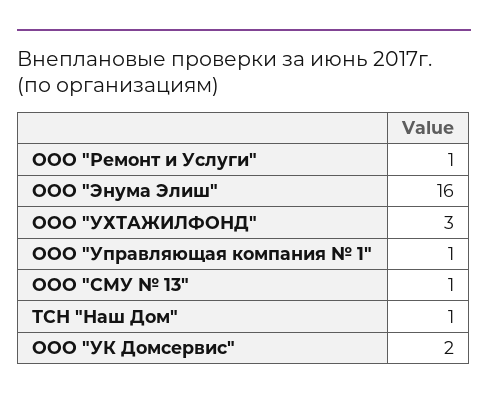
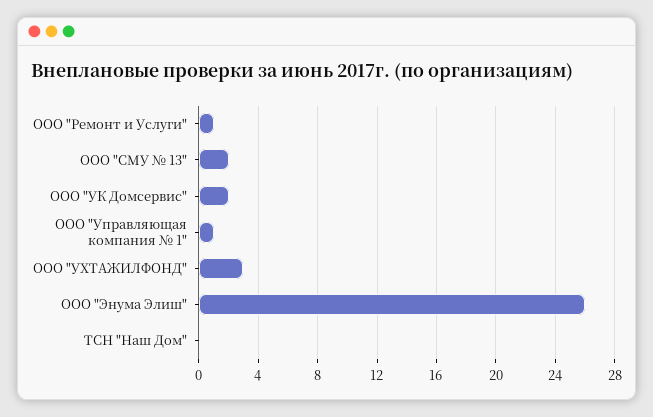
  {
    "ООО \"Ремонт и Услуги\"": 1,
-   "ООО \"Энума Элиш\"": 16,
+   "ООО \"Энума Элиш\"": 26,
    "ООО \"УХТАЖИЛФОНД\"": 3,
    "ООО \"Управляющая компания № 1\"": 1,
-   "ООО \"СМУ № 13\"": 1,
+   "ООО \"СМУ № 13\"": 2,
-   "ТСН \"Наш Дом\"": 1,
+   "ТСН \"Наш Дом\"": 0,
    "ООО \"УК Домсервис\"": 2
  }

